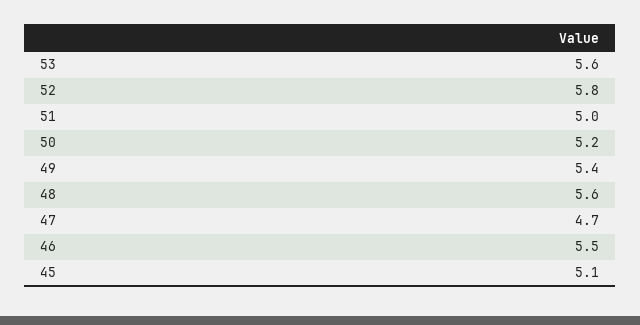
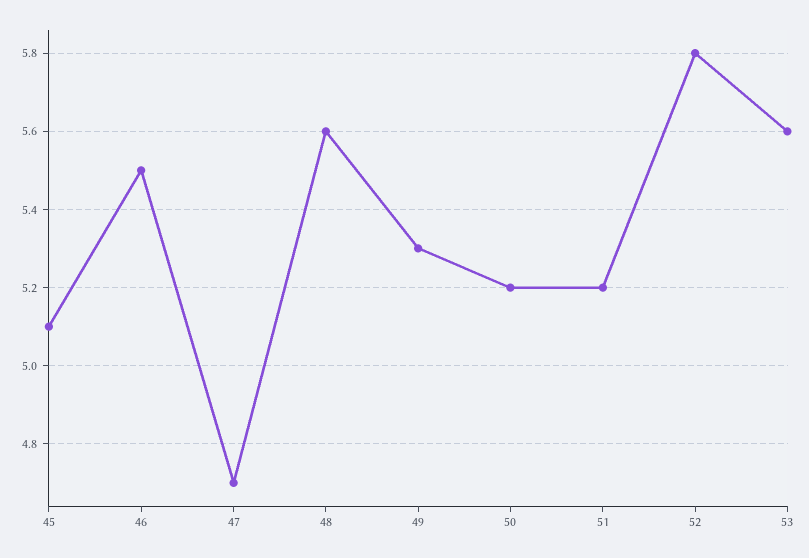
  {
    "53": 5.6,
    "52": 5.8,
-   "51": 5,
+   "51": 5.2,
    "50": 5.2,
-   "49": 5.4,
+   "49": 5.3,
    "48": 5.6,
    "47": 4.7,
    "46": 5.5,
    "45": 5.1
  }

